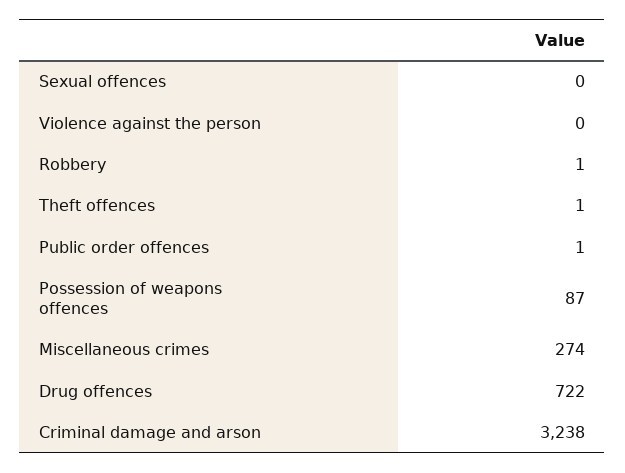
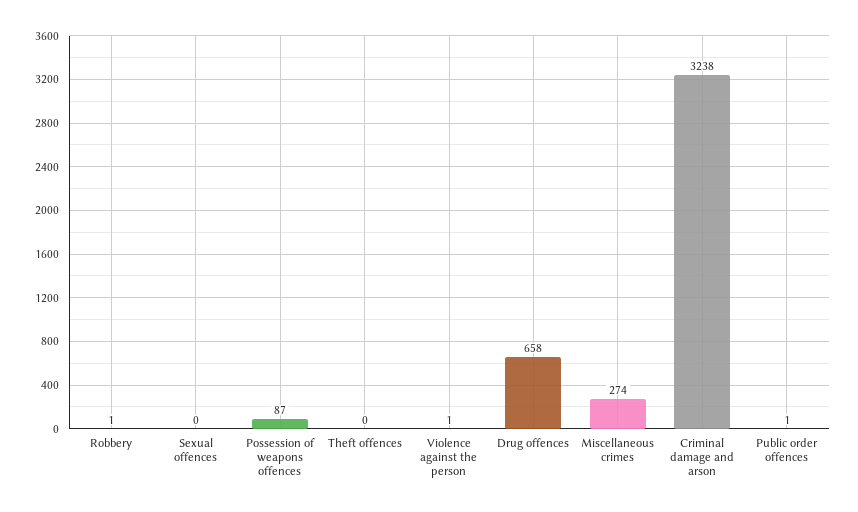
  {
    "Sexual offences": 0,
-   "Violence against the person": 0,
+   "Violence against the person": 1,
    "Robbery": 1,
-   "Theft offences": 1,
+   "Theft offences": 0,
    "Public order offences": 1,
    "Possession of weapons offences": 87,
    "Miscellaneous crimes": 274,
-   "Drug offences": 722,
+   "Drug offences": 658,
    "Criminal damage and arson": 3238
  }

